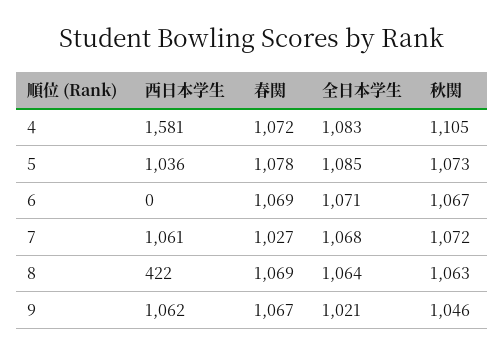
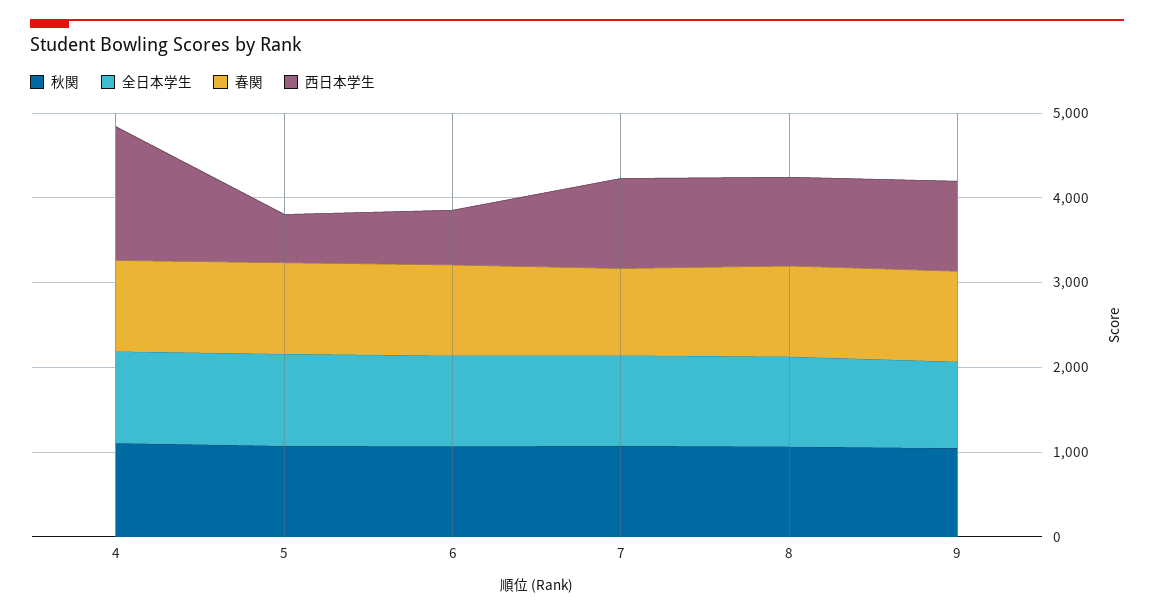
  {
    "西日本学生": {
      "4": 1581,
-     "5": 1036,
+     "5": 600,
-     "6": 0,
+     "6": 600,
      "7": 1061,
-     "8": 422,
+     "8": 1000,
      "9": 1062
    },
    "春関": {
      "4": 1072,
      "5": 1078,
      "6": 1069,
      "7": 1027,
      "8": 1069,
      "9": 1067
    },
    "全日本学生": {
      "4": 1083,
      "5": 1085,
      "6": 1071,
      "7": 1068,
      "8": 1064,
      "9": 1021
    },
    "秋関": {
      "4": 1105,
      "5": 1073,
      "6": 1067,
      "7": 1072,
      "8": 1063,
      "9": 1046
    }
  }

